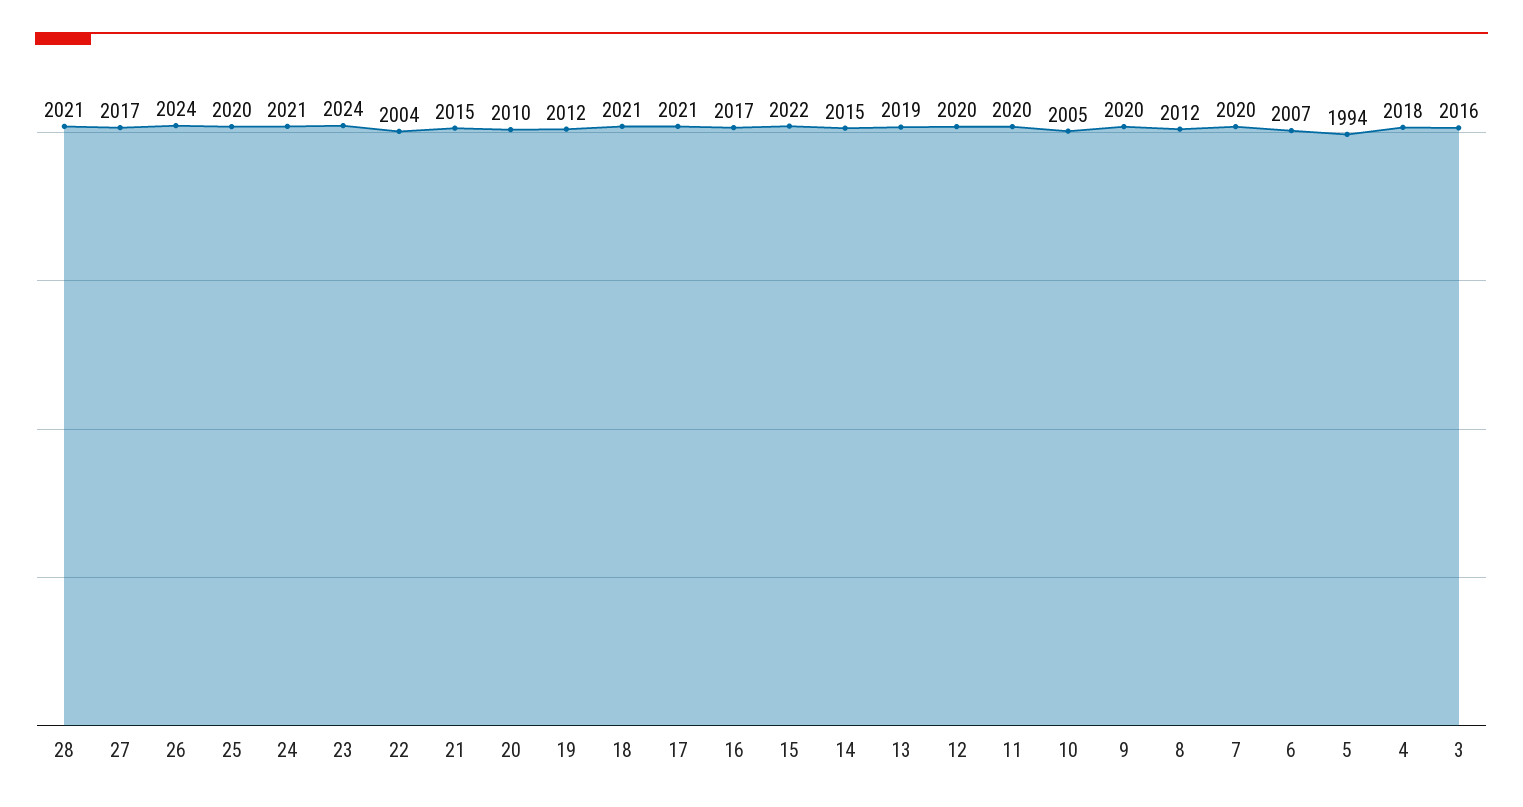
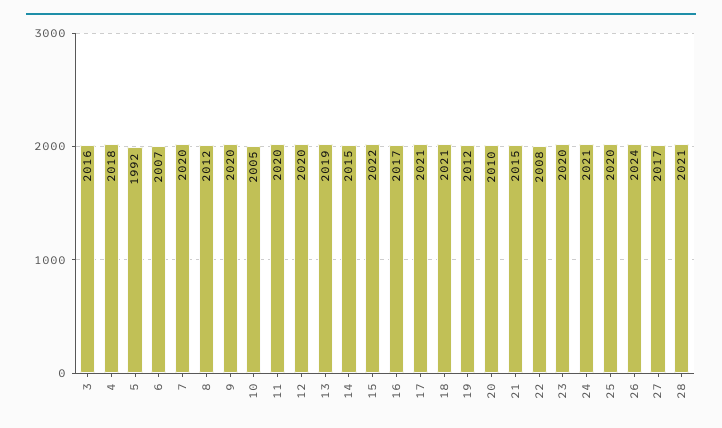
  {
    "28": 2021,
    "27": 2017,
    "26": 2024,
    "25": 2020,
    "24": 2021,
-   "23": 2024,
+   "23": 2020,
-   "22": 2004,
+   "22": 2008,
    "21": 2015,
    "20": 2010,
    "19": 2012,
    "18": 2021,
    "17": 2021,
    "16": 2017,
    "15": 2022,
    "14": 2015,
    "13": 2019,
    "12": 2020,
    "11": 2020,
    "10": 2005,
    "9": 2020,
    "8": 2012,
    "7": 2020,
    "6": 2007,
-   "5": 1994,
+   "5": 1992,
    "4": 2018,
    "3": 2016
  }

